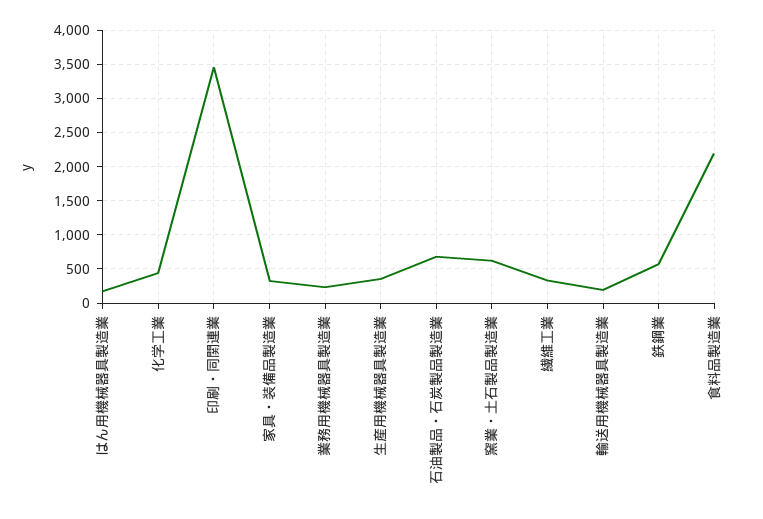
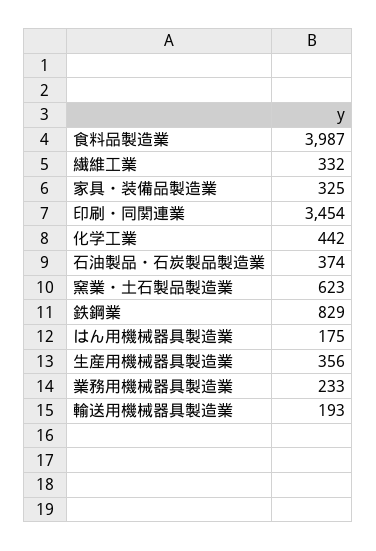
  {
    "はん用機械器具製造業": 175,
    "化学工業": 442,
    "印刷・同関連業": 3454,
    "家具・装備品製造業": 325,
    "業務用機械器具製造業": 233,
    "生産用機械器具製造業": 356,
-   "石油製品・石炭製品製造業": 700,
+   "石油製品・石炭製品製造業": 374,
    "窯業・土石製品製造業": 623,
    "繊維工業": 332,
    "輸送用機械器具製造業": 193,
-   "鉄鋼業": 600,
+   "鉄鋼業": 829,
-   "食料品製造業": 2200
+   "食料品製造業": 3987
  }

